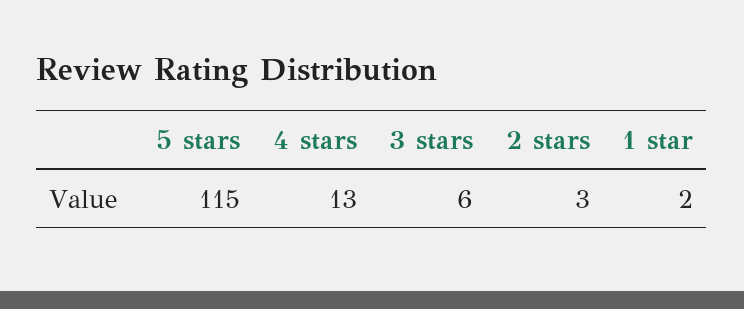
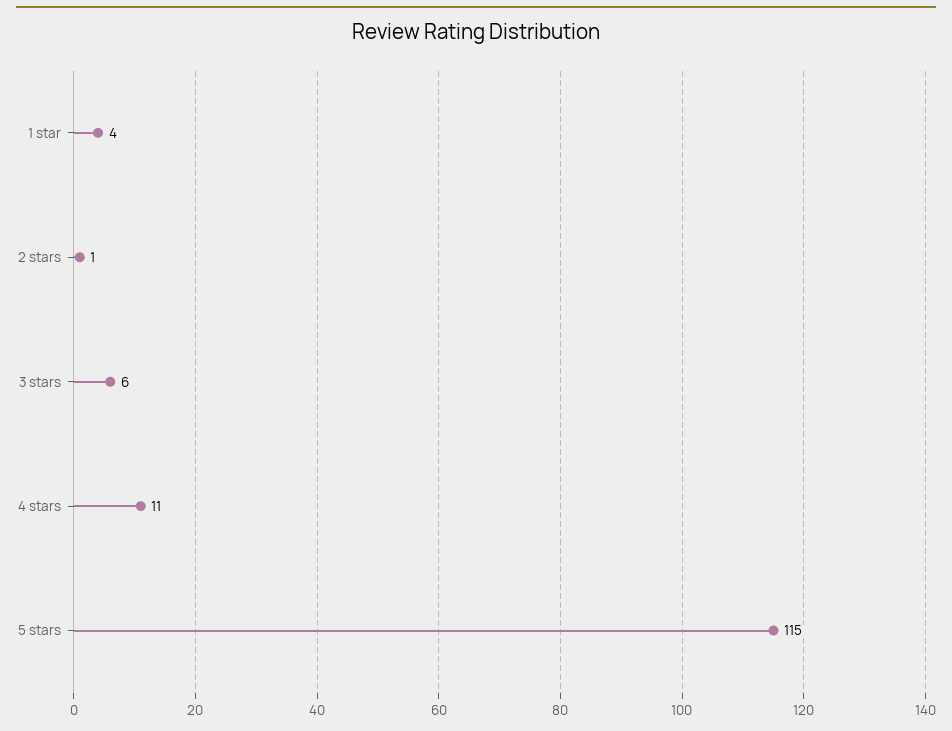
  {
    "5 stars": 115,
-   "4 stars": 13,
+   "4 stars": 11,
    "3 stars": 6,
-   "2 stars": 3,
+   "2 stars": 1,
-   "1 star": 2
+   "1 star": 4
  }

